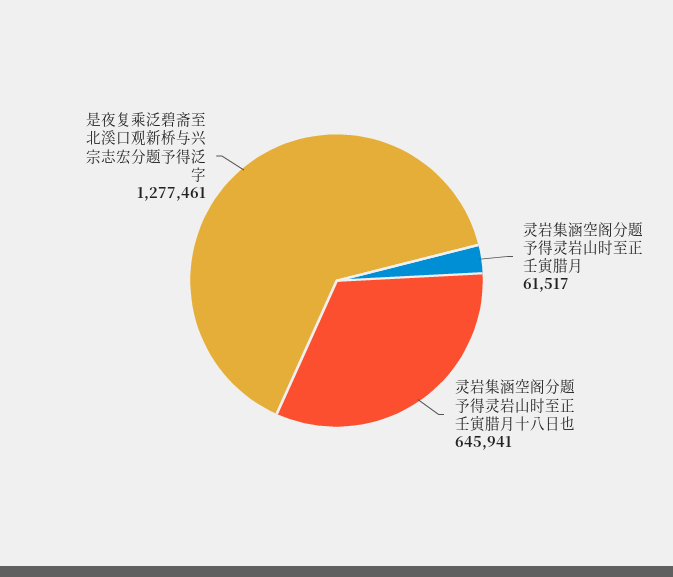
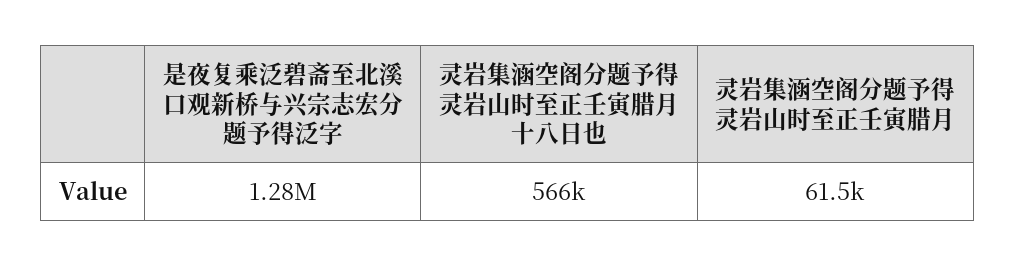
  {
    "灵岩集涵空阁分题予得灵岩山时至正壬寅腊月": 61517,
-   "灵岩集涵空阁分题予得灵岩山时至正壬寅腊月十八日也": 645941,
+   "灵岩集涵空阁分题予得灵岩山时至正壬寅腊月十八日也": 566000,
    "是夜复乘泛碧斋至北溪口观新桥与兴宗志宏分题予得泛字": 1277461
  }

